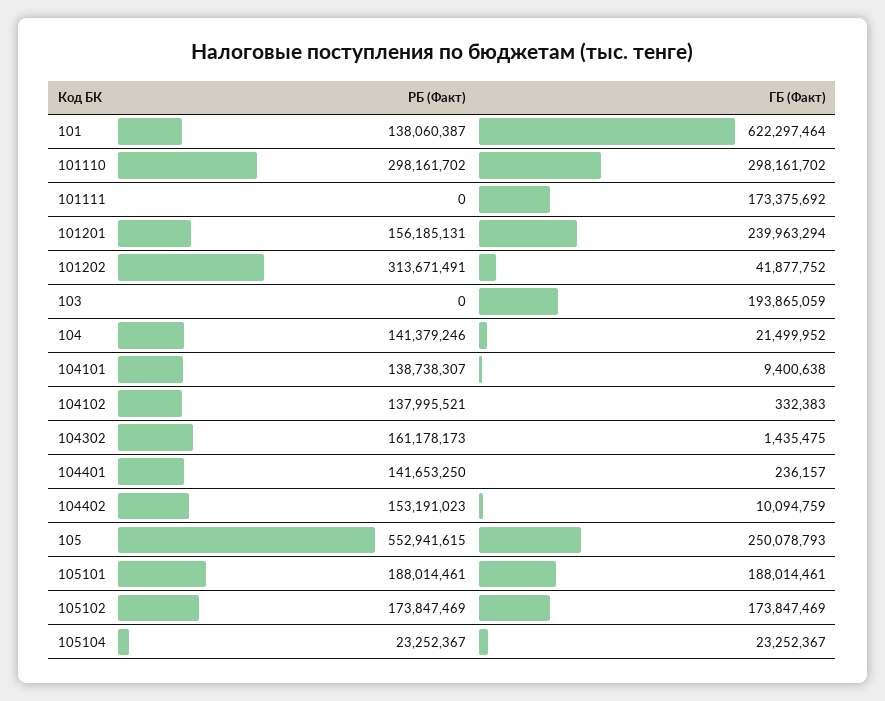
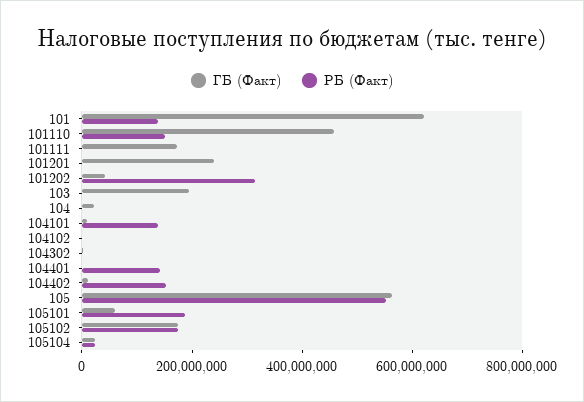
  {
    "РБ (Факт)": {
      "101": 138060387,
-     "101110": 298161702,
+     "101110": 150000000,
      "101111": 0,
-     "101201": 156185131,
+     "101201": 0,
      "101202": 313671491,
      "103": 0,
-     "104": 141379246,
+     "104": 0,
      "104101": 138738307,
-     "104102": 137995521,
+     "104102": 0,
-     "104302": 161178173,
+     "104302": 0,
      "104401": 141653250,
      "104402": 153191023,
      "105": 552941615,
      "105101": 188014461,
      "105102": 173847469,
      "105104": 23252367
    },
    "ГБ (Факт)": {
      "101": 622297464,
-     "101110": 298161702,
+     "101110": 450000000,
      "101111": 173375692,
      "101201": 239963294,
      "101202": 41877752,
      "103": 193865059,
      "104": 21499952,
      "104101": 9400638,
      "104102": 332383,
      "104302": 1435475,
      "104401": 236157,
      "104402": 10094759,
-     "105": 250078793,
+     "105": 550000000,
-     "105101": 188014461,
+     "105101": 50000000,
      "105102": 173847469,
      "105104": 23252367
    }
  }

